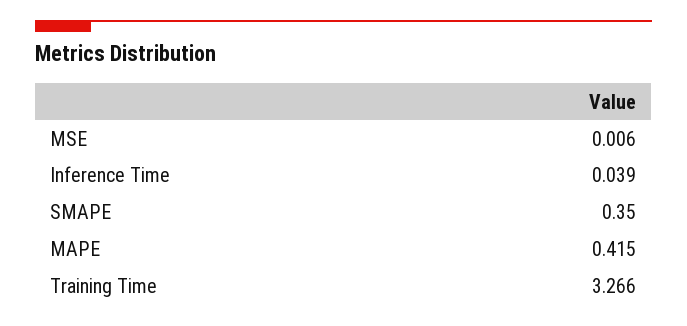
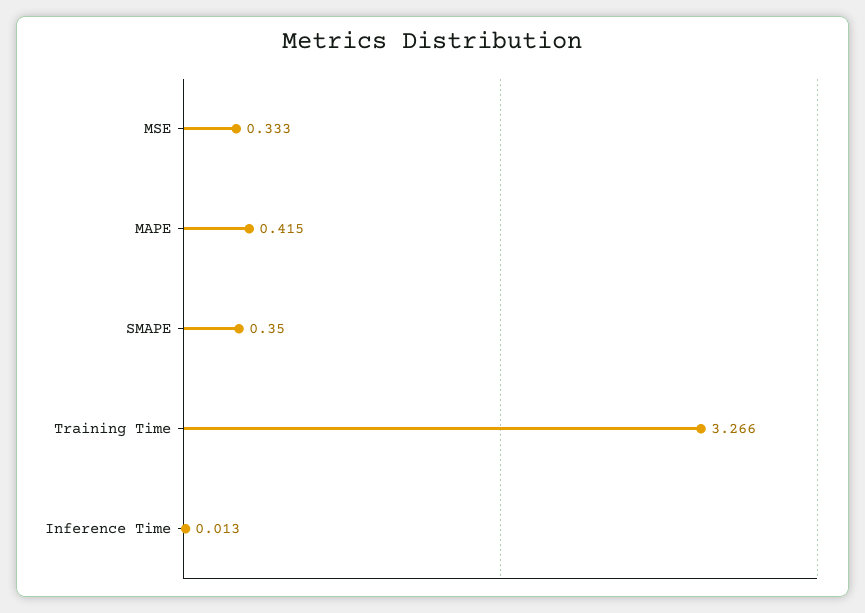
  {
-   "MSE": 0.006,
+   "MSE": 0.333,
-   "Inference Time": 0.039,
+   "Inference Time": 0.013,
    "SMAPE": 0.35,
    "MAPE": 0.415,
    "Training Time": 3.266
  }

